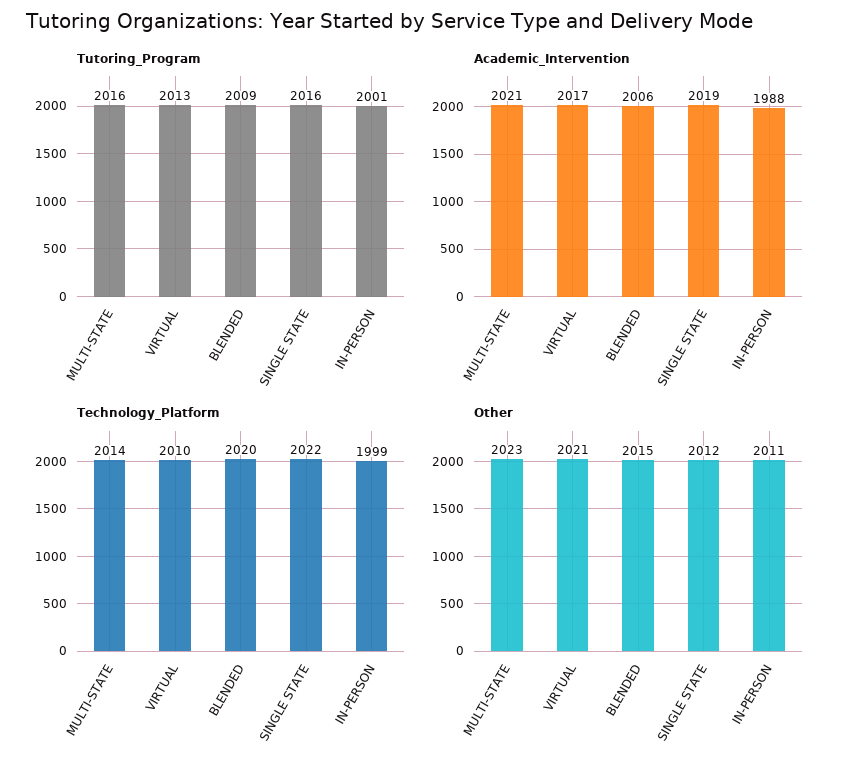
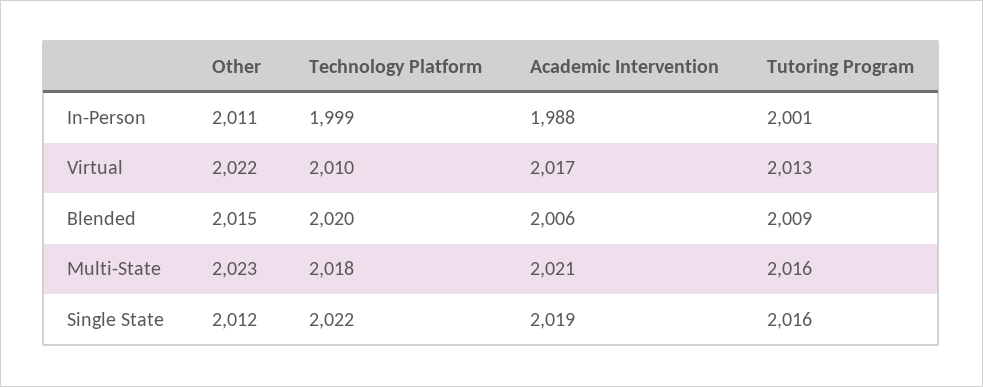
  {
    "Tutoring_Program": {
      "MULTI-STATE": 2016,
      "VIRTUAL": 2013,
      "BLENDED": 2009,
      "SINGLE STATE": 2016,
      "IN-PERSON": 2001
    },
    "Academic_Intervention": {
      "MULTI-STATE": 2021,
      "VIRTUAL": 2017,
      "BLENDED": 2006,
      "SINGLE STATE": 2019,
      "IN-PERSON": 1988
    },
    "Technology_Platform": {
-     "MULTI-STATE": 2014,
+     "MULTI-STATE": 2018,
      "VIRTUAL": 2010,
      "BLENDED": 2020,
      "SINGLE STATE": 2022,
      "IN-PERSON": 1999
    },
    "Other": {
      "MULTI-STATE": 2023,
-     "VIRTUAL": 2021,
+     "VIRTUAL": 2022,
      "BLENDED": 2015,
      "SINGLE STATE": 2012,
      "IN-PERSON": 2011
    }
  }

